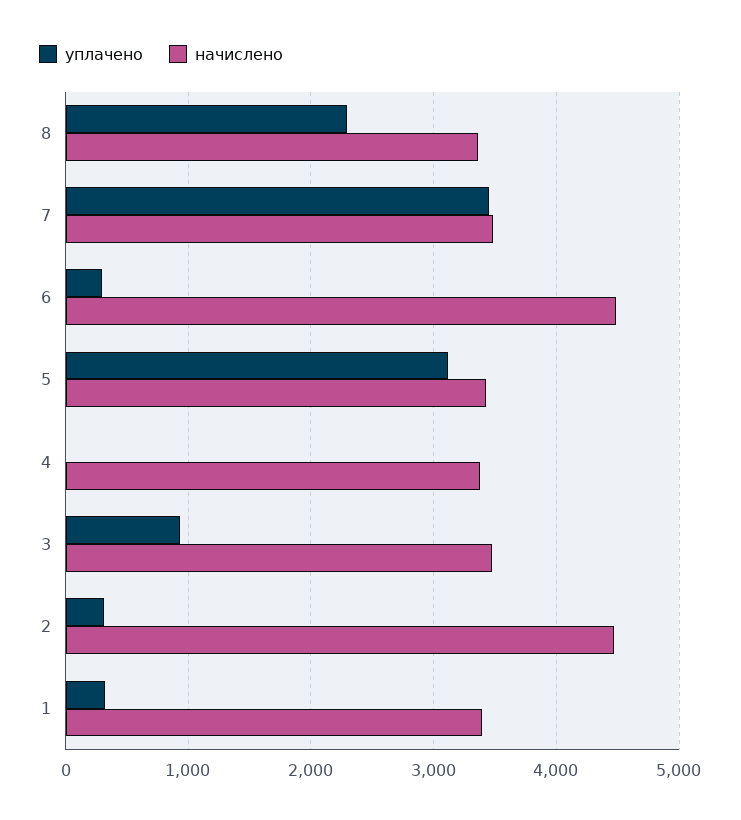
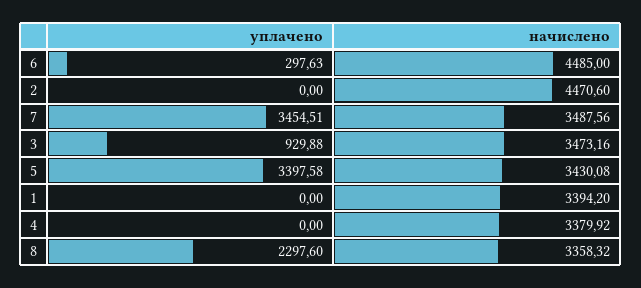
  {
    "уплачено": {
      "8": 2297.6,
      "7": 3454.51,
      "6": 297.63,
-     "5": 3100,
+     "5": 3397.58,
      "4": 0,
      "3": 929.88,
-     "2": 300,
+     "2": 0,
-     "1": 300
+     "1": 0
    },
    "начислено": {
      "8": 3358.32,
      "7": 3487.56,
      "6": 4485,
      "5": 3430.08,
      "4": 3379.92,
      "3": 3473.16,
      "2": 4470.6,
      "1": 3394.2
    }
  }

